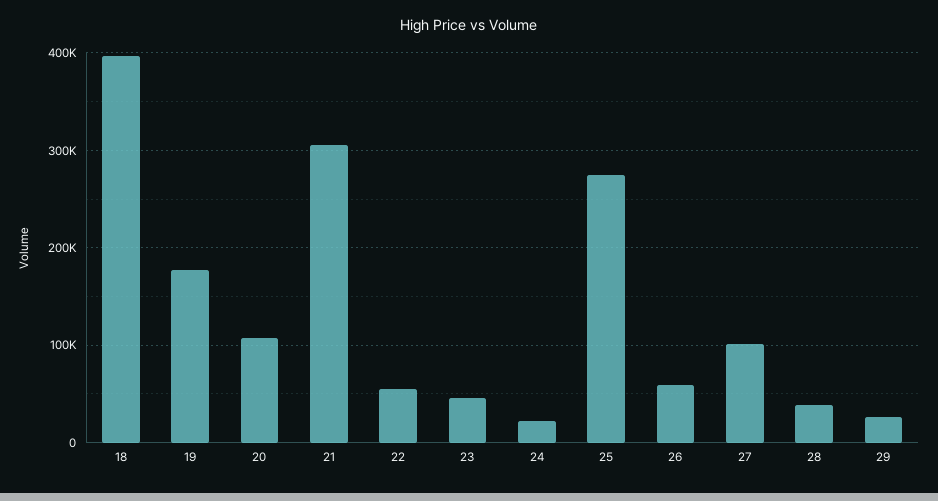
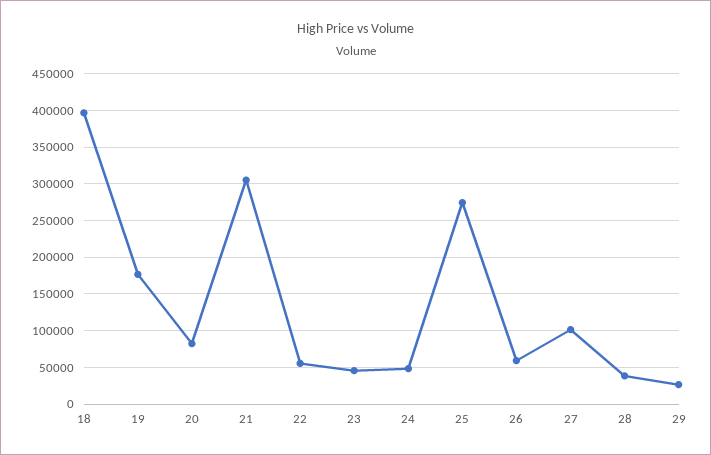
  {
    "18": 400000,
    "19": 180000,
-   "20": 110000,
+   "20": 80000,
    "21": 310000,
    "22": 60000,
    "23": 50000,
-   "24": 20000,
+   "24": 50000,
    "25": 270000,
    "26": 60000,
    "27": 100000,
    "28": 40000,
    "29": 30000
  }

